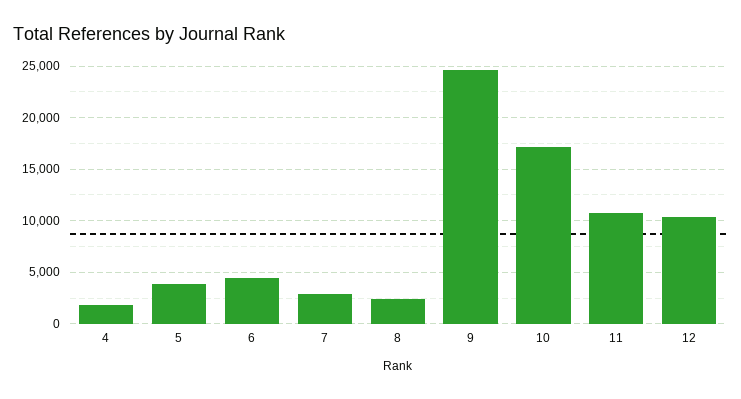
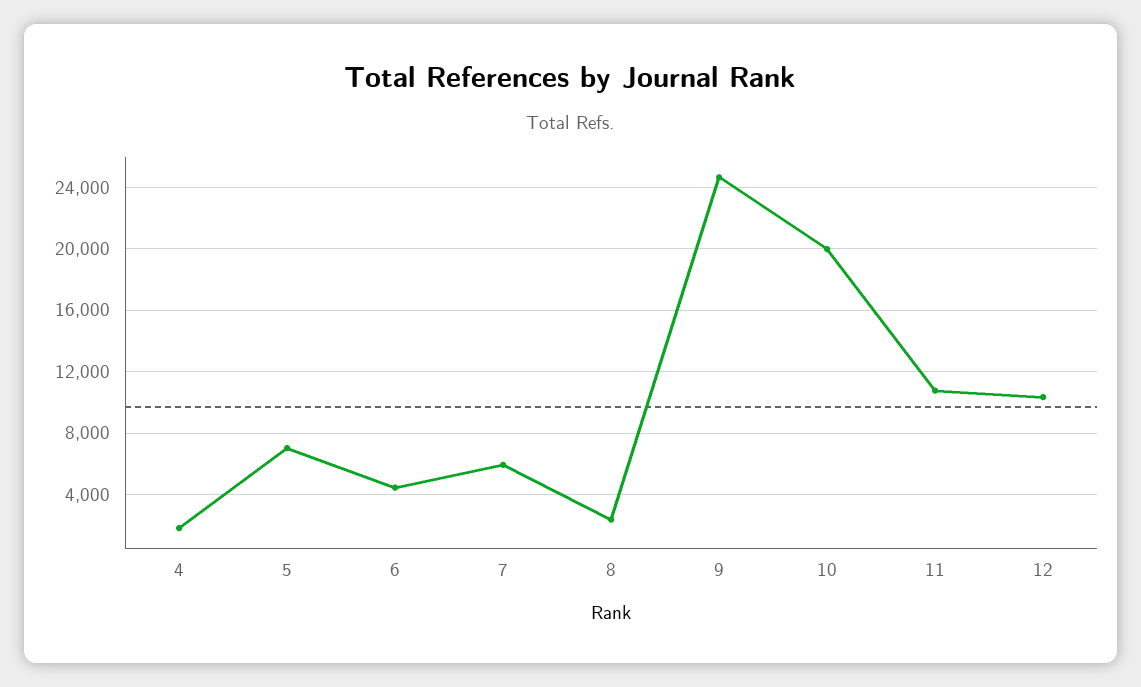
  {
    "4": 2000,
-   "5": 4000,
+   "5": 7000,
    "6": 4500,
-   "7": 3000,
+   "7": 6000,
    "8": 2500,
    "9": 24500,
-   "10": 17000,
+   "10": 20000,
    "11": 11000,
    "12": 10500
  }

